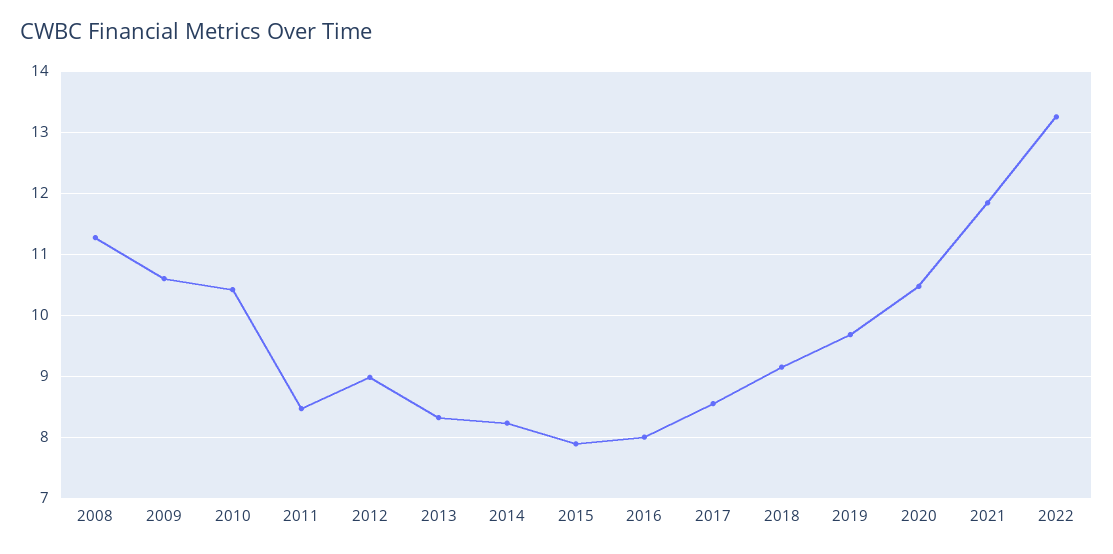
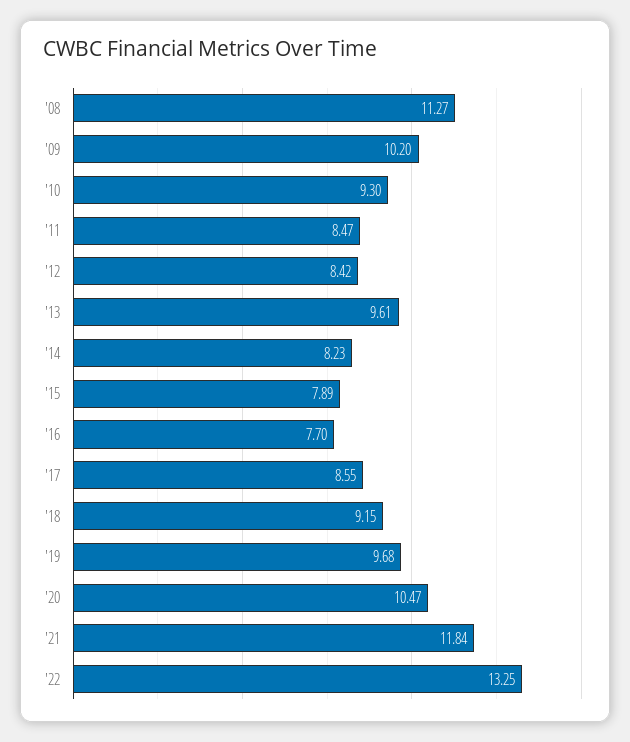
  {
    "2008": 11.27,
-   "2009": 10.6,
+   "2009": 10.2,
-   "2010": 10.4,
+   "2010": 9.3,
    "2011": 8.47,
-   "2012": 9,
+   "2012": 8.42,
-   "2013": 8.3,
+   "2013": 9.61,
    "2014": 8.23,
    "2015": 7.89,
-   "2016": 8,
+   "2016": 7.7,
    "2017": 8.55,
    "2018": 9.15,
    "2019": 9.68,
    "2020": 10.47,
    "2021": 11.84,
    "2022": 13.25
  }

